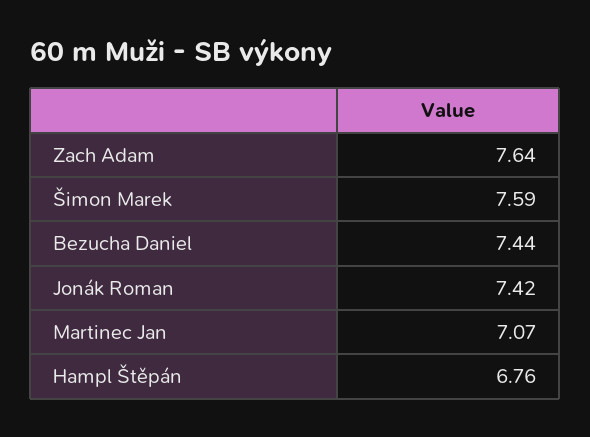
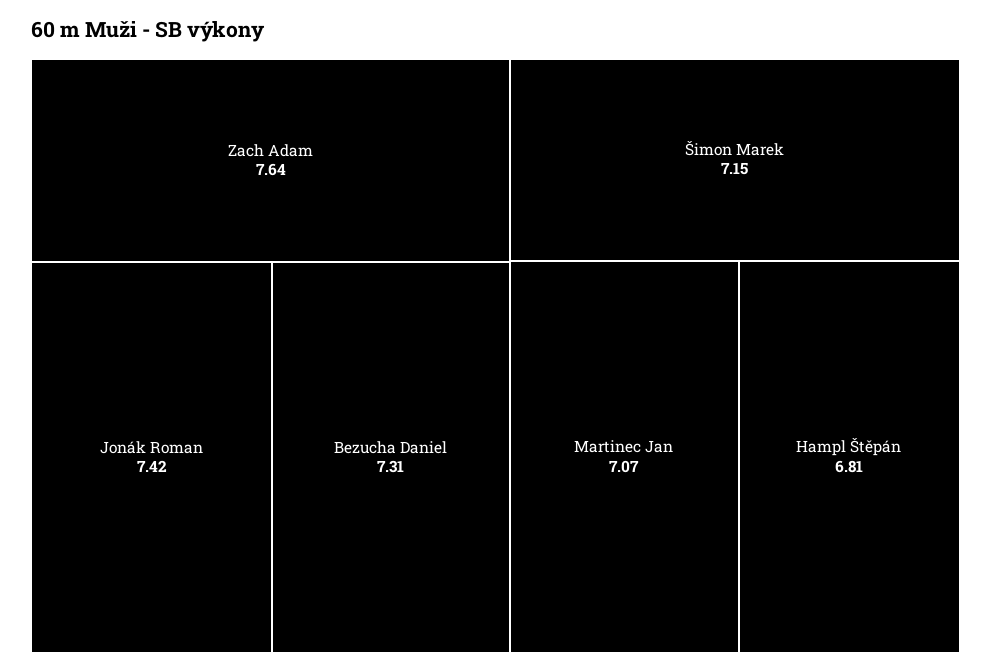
  {
    "Zach Adam": 7.64,
-   "Šimon Marek": 7.59,
+   "Šimon Marek": 7.15,
-   "Bezucha Daniel": 7.44,
+   "Bezucha Daniel": 7.31,
    "Jonák Roman": 7.42,
    "Martinec Jan": 7.07,
-   "Hampl Štěpán": 6.76
+   "Hampl Štěpán": 6.81
  }

